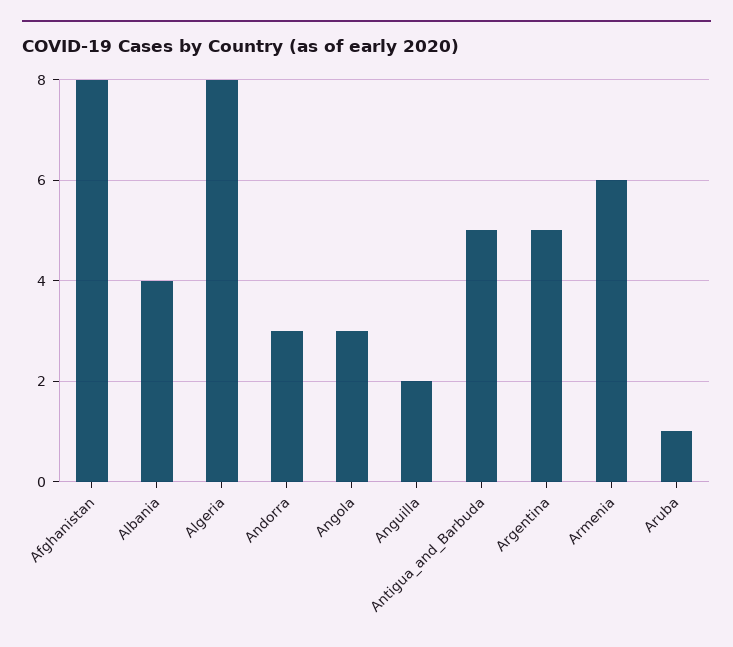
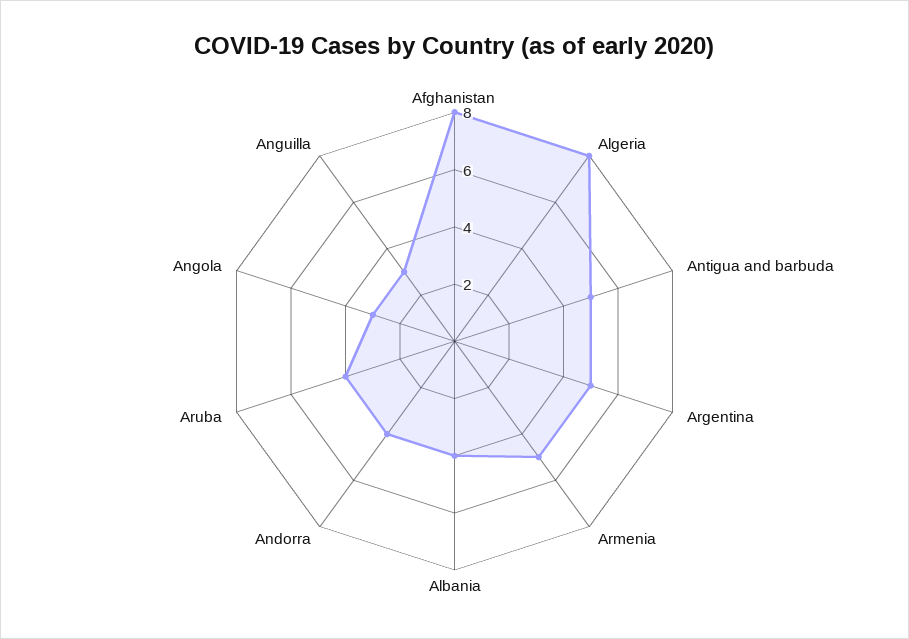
  {
    "Afghanistan": 8,
    "Albania": 4,
    "Algeria": 8,
-   "Andorra": 3,
+   "Andorra": 4,
    "Angola": 3,
-   "Anguilla": 2,
+   "Anguilla": 3,
    "Antigua_and_Barbuda": 5,
    "Argentina": 5,
-   "Armenia": 6,
+   "Armenia": 5,
-   "Aruba": 1
+   "Aruba": 4
  }

